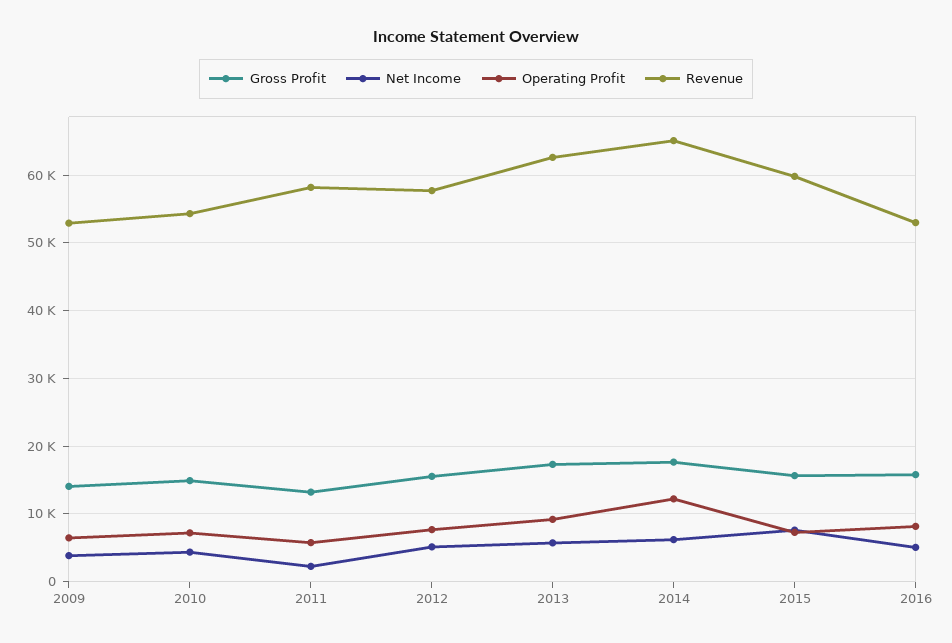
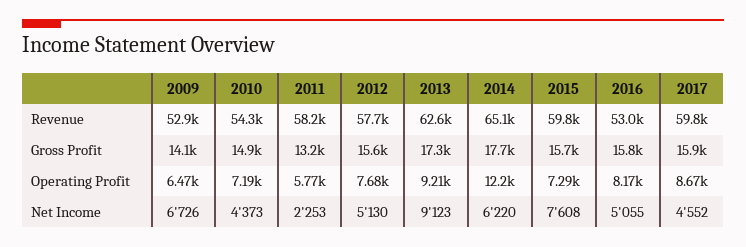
  {
    "Gross Profit": {
      "2009": 14100,
      "2010": 14900,
      "2011": 13200,
      "2012": 15600,
      "2013": 17300,
      "2014": 17700,
      "2015": 15700,
-     "2016": 15800
+     "2016": 15800,
+     "2017": 15900
    },
    "Net Income": {
-     "2009": 4000,
+     "2009": 6726,
      "2010": 4373,
      "2011": 2253,
      "2012": 5130,
-     "2013": 6000,
+     "2013": 9123,
      "2014": 6220,
      "2015": 7608,
-     "2016": 5055
+     "2016": 5055,
+     "2017": 4552
    },
    "Operating Profit": {
      "2009": 6470,
      "2010": 7190,
      "2011": 5770,
      "2012": 7680,
      "2013": 9210,
      "2014": 12200,
      "2015": 7290,
-     "2016": 8170
+     "2016": 8170,
+     "2017": 8670
    },
    "Revenue": {
      "2009": 52900,
      "2010": 54300,
      "2011": 58200,
      "2012": 57700,
      "2013": 62600,
      "2014": 65100,
      "2015": 59800,
-     "2016": 53000
+     "2016": 53000,
+     "2017": 59800
    }
  }

